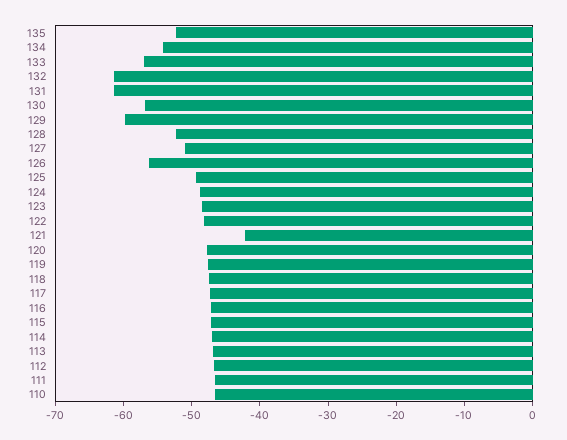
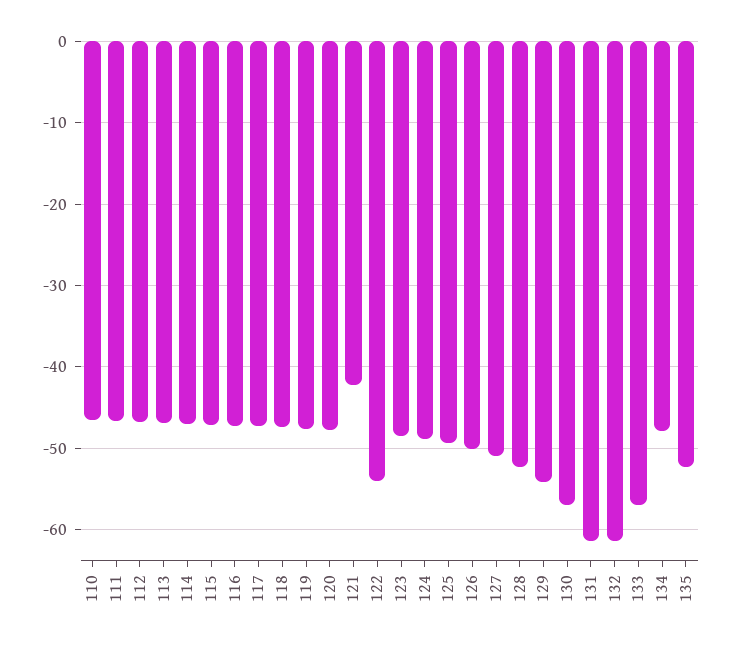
  {
    "135": -52,
-   "134": -54,
+   "134": -48,
    "133": -57,
    "132": -61,
    "131": -61,
    "130": -57,
-   "129": -60,
+   "129": -54,
    "128": -52,
    "127": -51,
-   "126": -56,
+   "126": -50,
    "125": -49,
    "124": -49,
    "123": -48,
-   "122": -48,
+   "122": -54,
    "121": -42,
    "120": -48,
    "119": -48,
    "118": -47,
    "117": -47,
    "116": -47,
    "115": -47,
    "114": -47,
    "113": -47,
    "112": -47,
    "111": -47,
    "110": -47
  }

